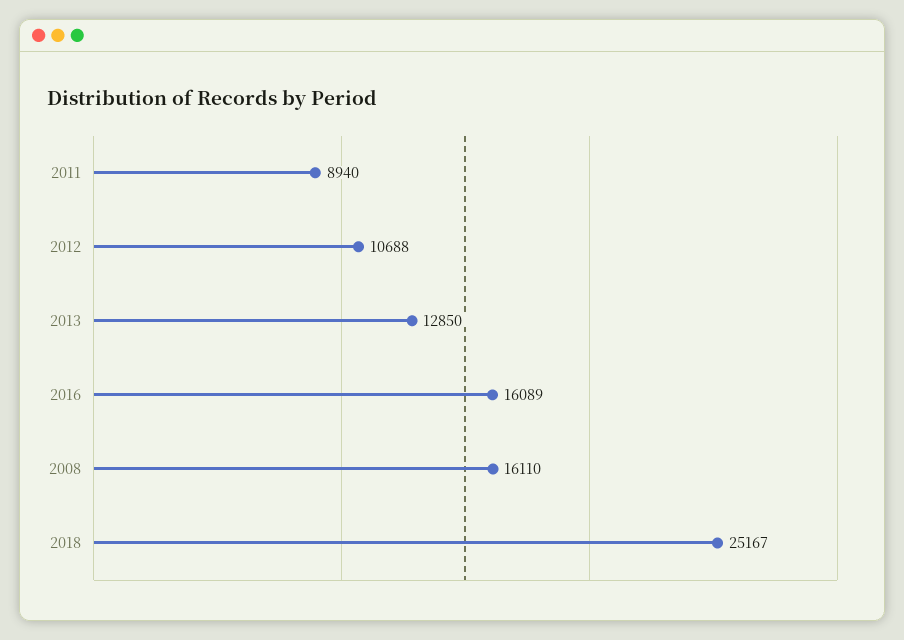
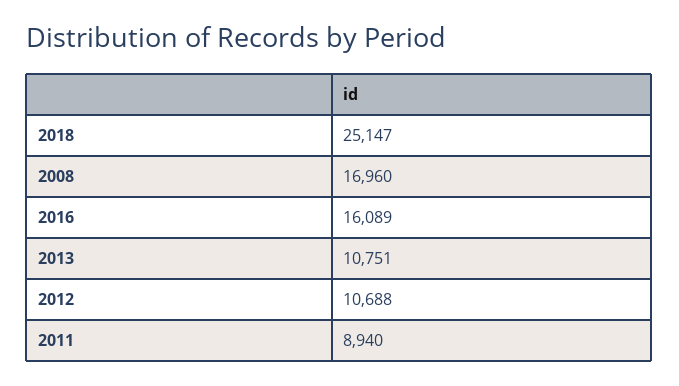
  {
    "2011": 8940,
    "2012": 10688,
-   "2013": 12850,
+   "2013": 10751,
    "2016": 16089,
-   "2008": 16110,
+   "2008": 16960,
-   "2018": 25167
+   "2018": 25147
  }

